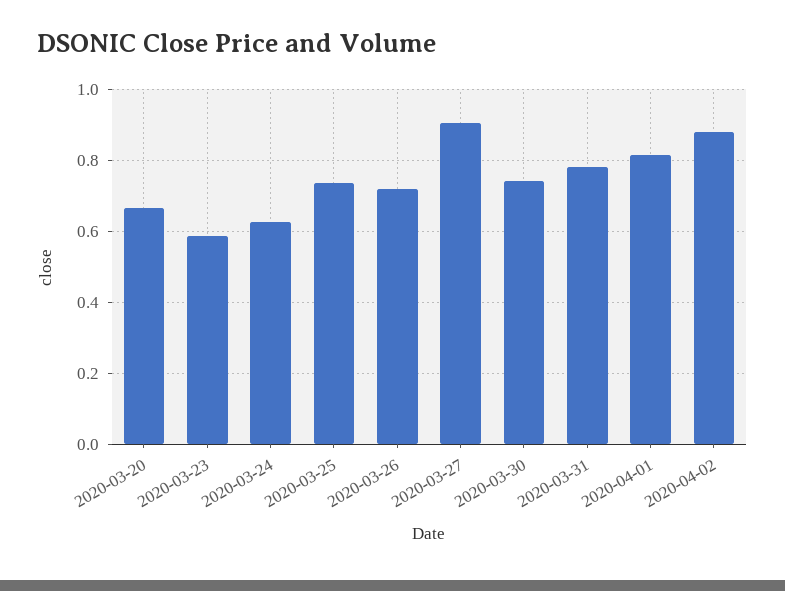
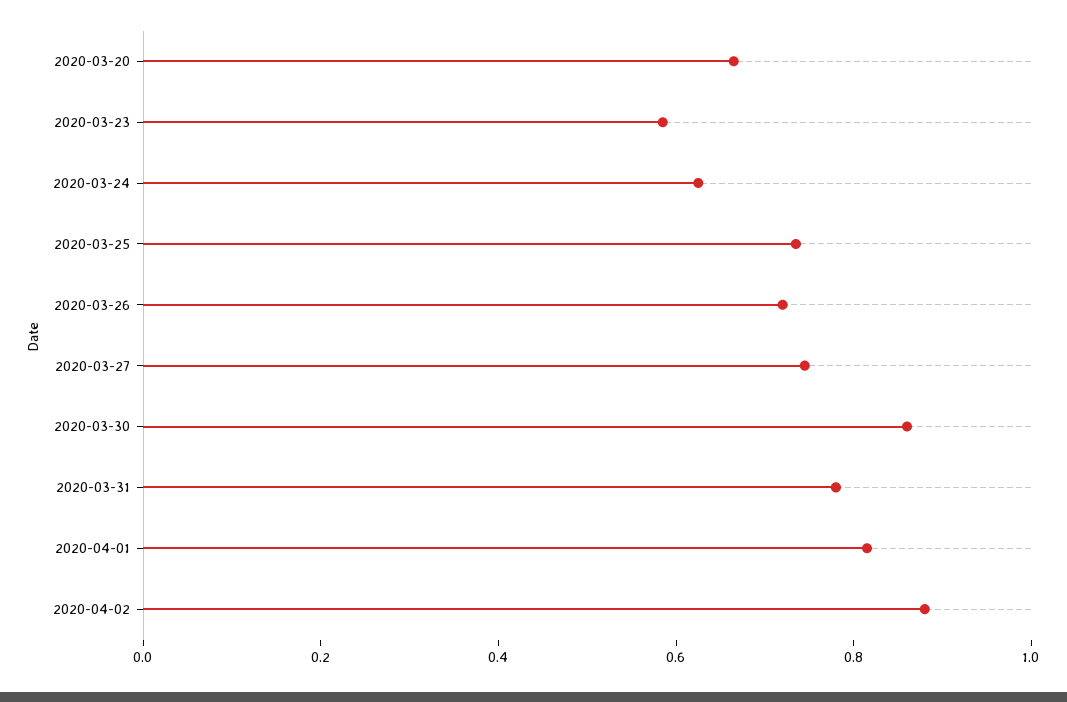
  {
    "2020-03-20": 0.66,
    "2020-03-23": 0.58,
    "2020-03-24": 0.62,
    "2020-03-25": 0.74,
    "2020-03-26": 0.72,
-   "2020-03-27": 0.9,
+   "2020-03-27": 0.75,
-   "2020-03-30": 0.74,
+   "2020-03-30": 0.85,
    "2020-03-31": 0.78,
    "2020-04-01": 0.82,
    "2020-04-02": 0.88
  }

